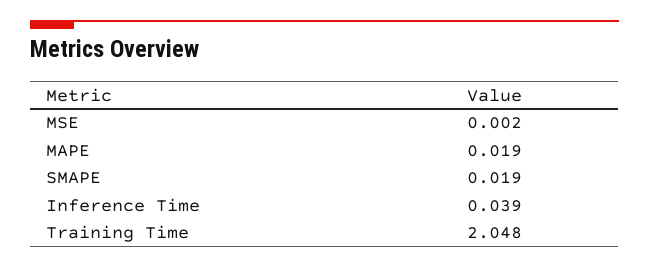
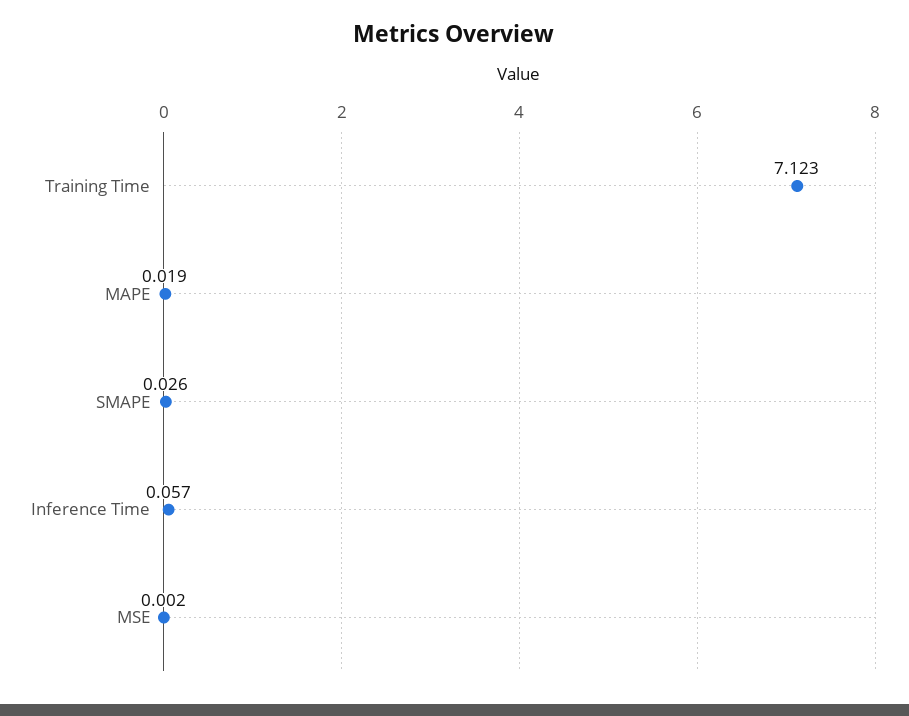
  {
    "MSE": 0.002,
    "MAPE": 0.019,
-   "SMAPE": 0.019,
+   "SMAPE": 0.026,
-   "Inference Time": 0.039,
+   "Inference Time": 0.057,
-   "Training Time": 2.048
+   "Training Time": 7.123
  }

